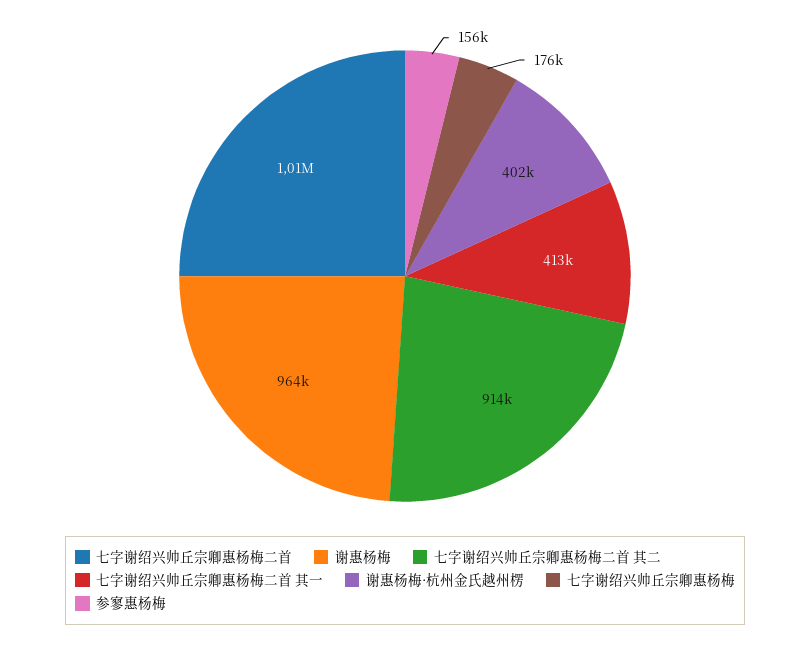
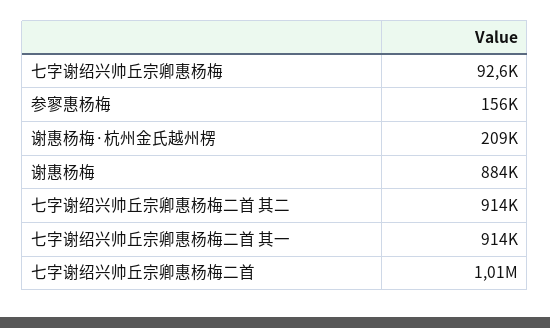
  {
    "七字谢绍兴帅丘宗卿惠杨梅二首": 1010000,
-   "谢惠杨梅": 964000,
+   "谢惠杨梅": 884000,
    "七字谢绍兴帅丘宗卿惠杨梅二首 其二": 914000,
-   "七字谢绍兴帅丘宗卿惠杨梅二首 其一": 413000,
+   "七字谢绍兴帅丘宗卿惠杨梅二首 其一": 914000,
-   "谢惠杨梅·杭州金氏越州楞": 402000,
+   "谢惠杨梅·杭州金氏越州楞": 209000,
-   "七字谢绍兴帅丘宗卿惠杨梅": 176000,
+   "七字谢绍兴帅丘宗卿惠杨梅": 92600,
    "参寥惠杨梅": 156000
  }

